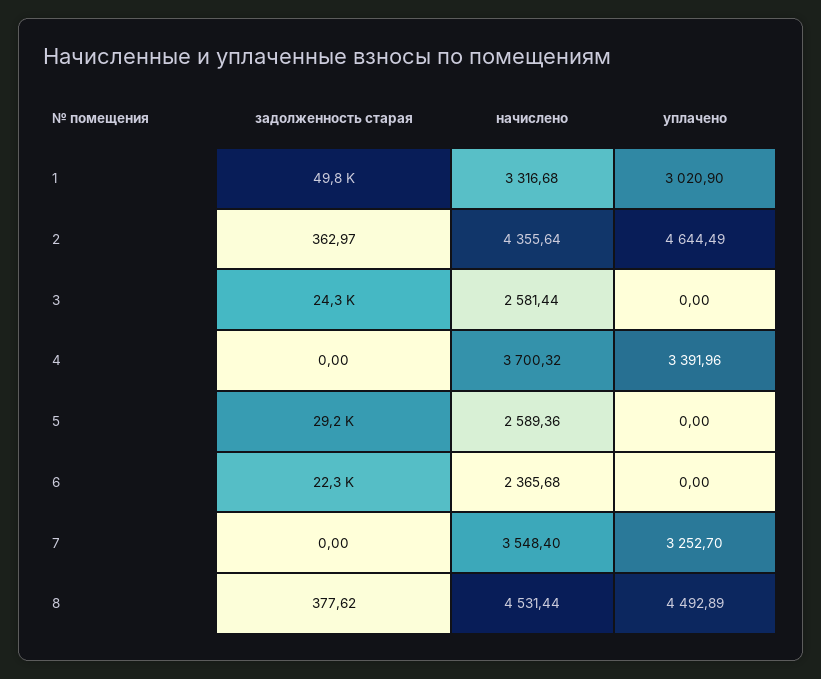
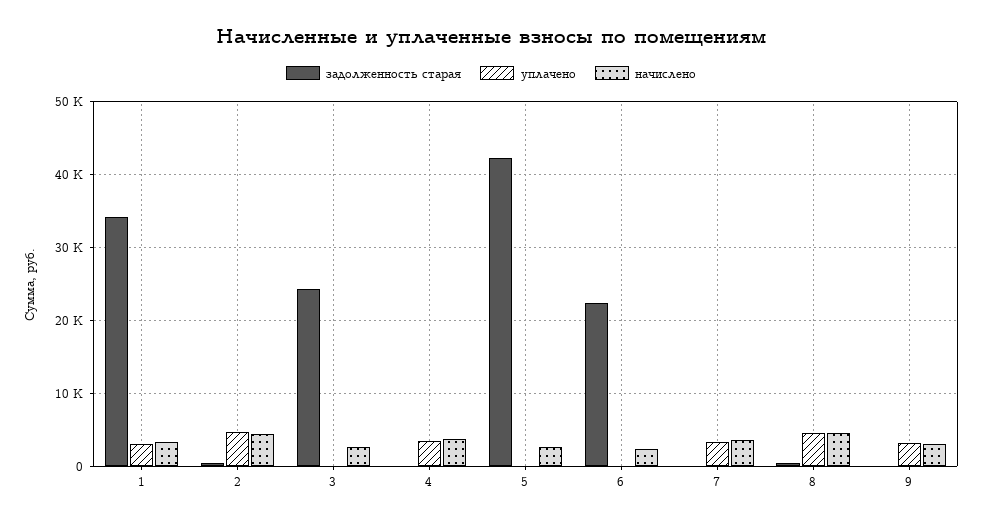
  {
    "задолженность старая": {
-     "1": 49800,
+     "1": 34000,
      "2": 362.97,
      "3": 24300,
      "4": 0,
-     "5": 29200,
+     "5": 42000,
      "6": 22300,
      "7": 0,
-     "8": 377.62
+     "8": 377.62,
+     "9": 0
    },
    "начислено": {
      "1": 3316.68,
      "2": 4355.64,
      "3": 2581.44,
      "4": 3700.32,
      "5": 2589.36,
      "6": 2365.68,
      "7": 3548.4,
-     "8": 4531.44
+     "8": 4531.44,
+     "9": 3000
    },
    "уплачено": {
      "1": 3020.9,
      "2": 4644.49,
      "3": 0,
      "4": 3391.96,
      "5": 0,
      "6": 0,
      "7": 3252.7,
-     "8": 4492.89
+     "8": 4492.89,
+     "9": 3000
    }
  }

